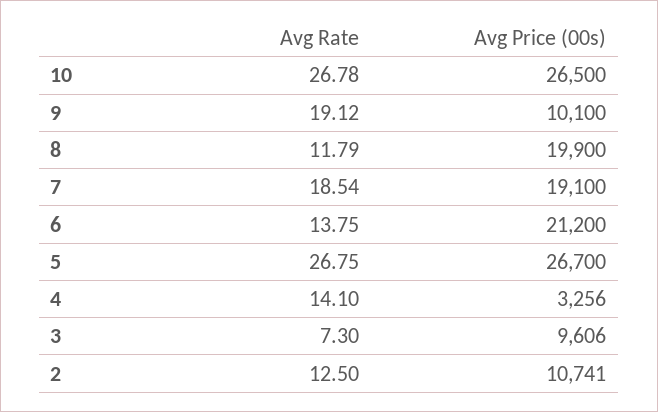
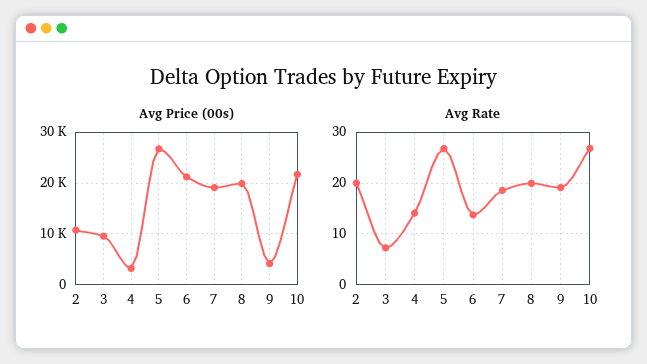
  {
    "Avg Rate": {
      "10": 26.78,
      "9": 19.12,
-     "8": 11.79,
+     "8": 20,
      "7": 18.54,
      "6": 13.75,
      "5": 26.75,
      "4": 14.1,
      "3": 7.3,
-     "2": 12.5
+     "2": 20
    },
    "Avg Price (00s)": {
-     "10": 26500,
+     "10": 22000,
-     "9": 10100,
+     "9": 4000,
      "8": 19900,
      "7": 19100,
      "6": 21200,
      "5": 26700,
      "4": 3256,
      "3": 9606,
      "2": 10741
    }
  }

